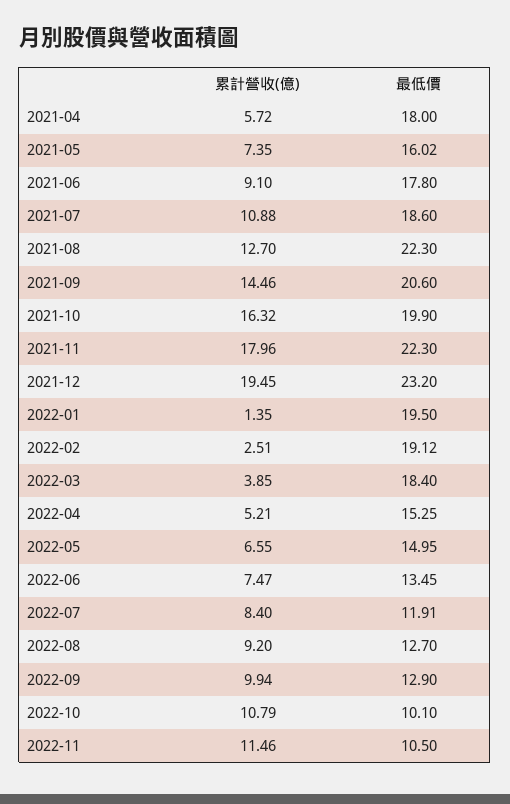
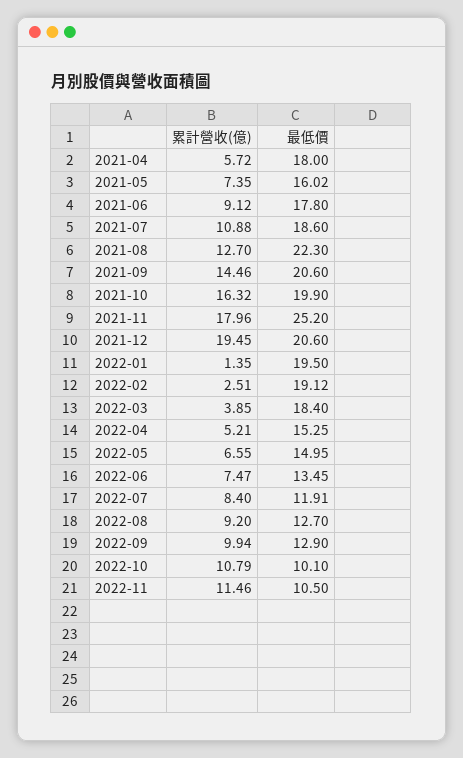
  {
    "累計營收(億)": {
      "2021-04": 5.72,
      "2021-05": 7.35,
-     "2021-06": 9.1,
+     "2021-06": 9.12,
      "2021-07": 10.88,
      "2021-08": 12.7,
      "2021-09": 14.46,
      "2021-10": 16.32,
      "2021-11": 17.96,
      "2021-12": 19.45,
      "2022-01": 1.35,
      "2022-02": 2.51,
      "2022-03": 3.85,
      "2022-04": 5.21,
      "2022-05": 6.55,
      "2022-06": 7.47,
      "2022-07": 8.4,
      "2022-08": 9.2,
      "2022-09": 9.94,
      "2022-10": 10.79,
      "2022-11": 11.46
    },
    "最低價": {
      "2021-04": 18,
      "2021-05": 16.02,
      "2021-06": 17.8,
      "2021-07": 18.6,
      "2021-08": 22.3,
      "2021-09": 20.6,
      "2021-10": 19.9,
-     "2021-11": 22.3,
+     "2021-11": 25.2,
-     "2021-12": 23.2,
+     "2021-12": 20.6,
      "2022-01": 19.5,
      "2022-02": 19.12,
      "2022-03": 18.4,
      "2022-04": 15.25,
      "2022-05": 14.95,
      "2022-06": 13.45,
      "2022-07": 11.91,
      "2022-08": 12.7,
      "2022-09": 12.9,
      "2022-10": 10.1,
      "2022-11": 10.5
    }
  }

